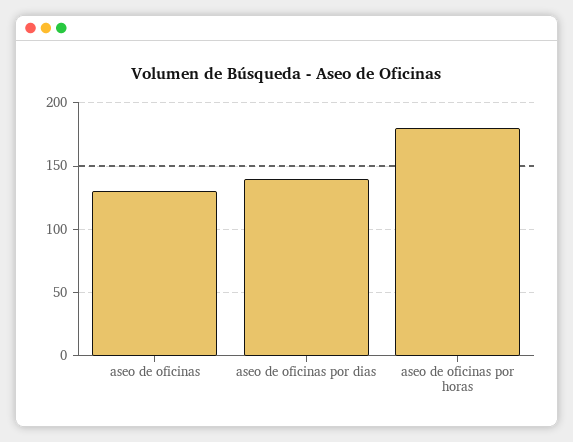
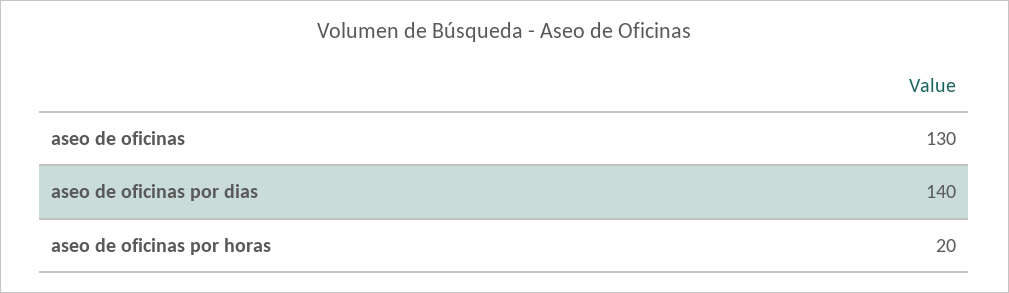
  {
    "aseo de oficinas": 130,
    "aseo de oficinas por dias": 140,
-   "aseo de oficinas por horas": 180
+   "aseo de oficinas por horas": 20
  }

